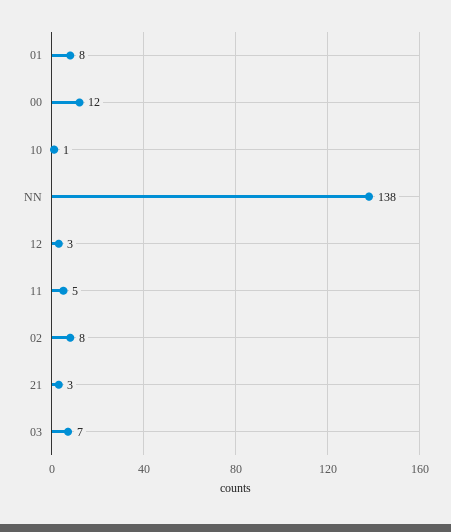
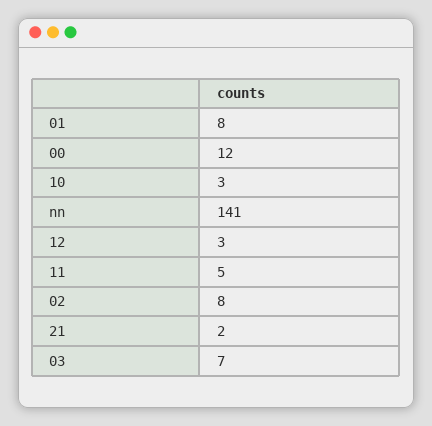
  {
    "01": 8,
    "00": 12,
-   "10": 1,
+   "10": 3,
-   "NN": 138,
+   "NN": 141,
    "12": 3,
    "11": 5,
    "02": 8,
-   "21": 3,
+   "21": 2,
    "03": 7
  }

